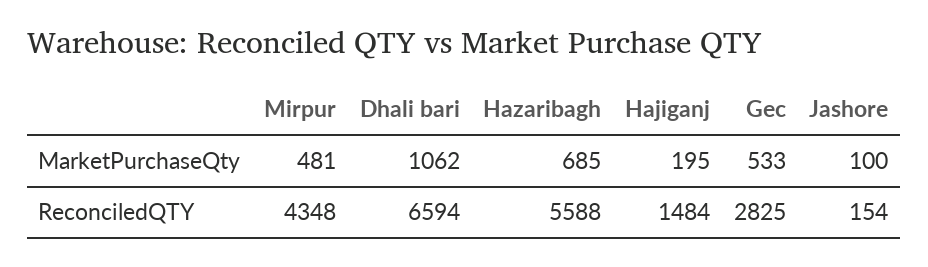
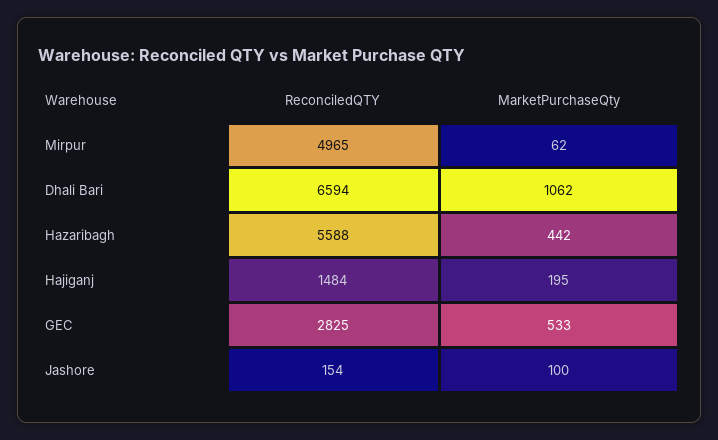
  {
    "Mirpur": {
-     "MarketPurchaseQty": 481,
+     "MarketPurchaseQty": 62,
-     "ReconciledQTY": 4348
+     "ReconciledQTY": 4965
    },
    "Dhali bari": {
      "MarketPurchaseQty": 1062,
      "ReconciledQTY": 6594
    },
    "Hazaribagh": {
-     "MarketPurchaseQty": 685,
+     "MarketPurchaseQty": 442,
      "ReconciledQTY": 5588
    },
    "Hajiganj": {
      "MarketPurchaseQty": 195,
      "ReconciledQTY": 1484
    },
    "Gec": {
      "MarketPurchaseQty": 533,
      "ReconciledQTY": 2825
    },
    "Jashore": {
      "MarketPurchaseQty": 100,
      "ReconciledQTY": 154
    }
  }

